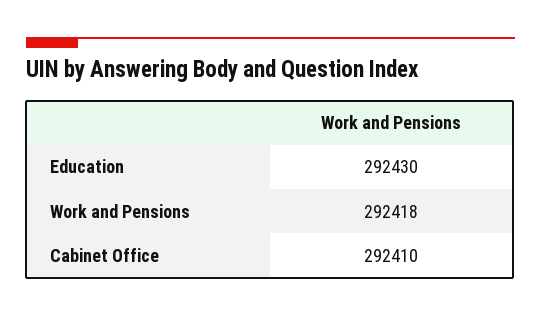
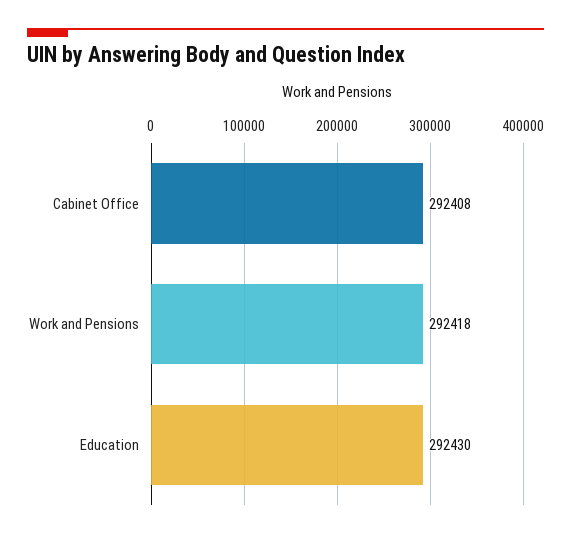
  {
    "Education": 292430,
    "Work and Pensions": 292418,
-   "Cabinet Office": 292410
+   "Cabinet Office": 292408
  }

